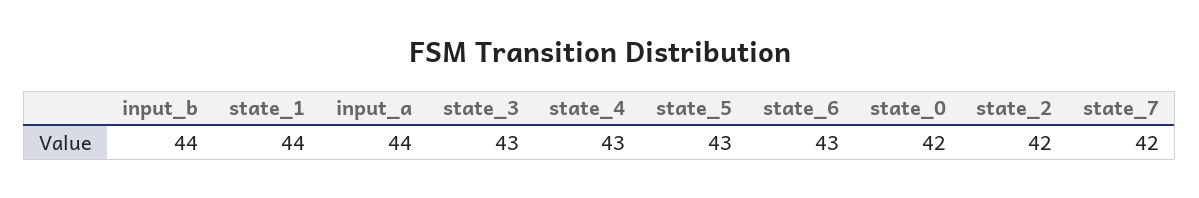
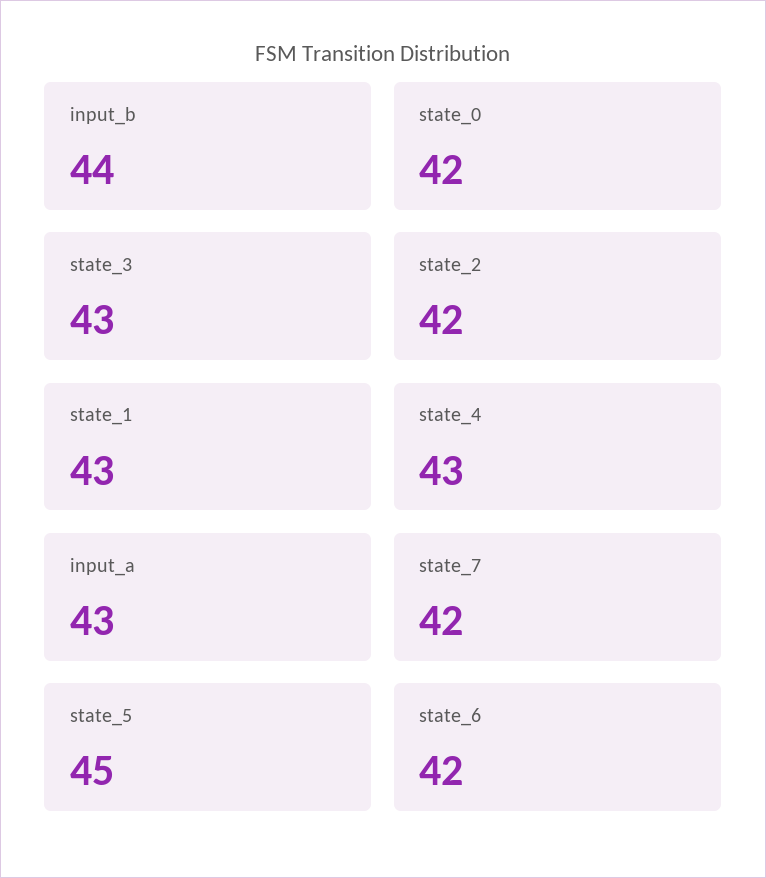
  {
    "input_b": 44,
-   "state_1": 44,
+   "state_1": 43,
-   "input_a": 44,
+   "input_a": 43,
    "state_3": 43,
    "state_4": 43,
-   "state_5": 43,
+   "state_5": 45,
-   "state_6": 43,
+   "state_6": 42,
    "state_0": 42,
    "state_2": 42,
    "state_7": 42
  }

